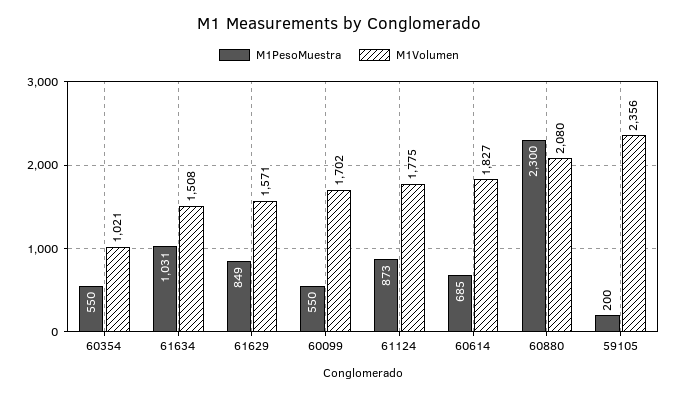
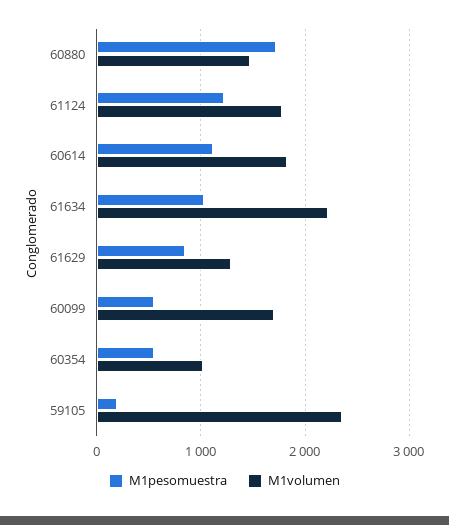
  {
    "M1PesoMuestra": {
      "60354": 550,
      "61634": 1031,
      "61629": 849,
      "60099": 550,
-     "61124": 873,
+     "61124": 1200,
-     "60614": 685,
+     "60614": 1100,
-     "60880": 2300,
+     "60880": 1700,
      "59105": 200
    },
    "M1Volumen": {
      "60354": 1021,
-     "61634": 1508,
+     "61634": 2200,
-     "61629": 1571,
+     "61629": 1300,
      "60099": 1702,
      "61124": 1775,
      "60614": 1827,
-     "60880": 2080,
+     "60880": 1500,
      "59105": 2356
    }
  }

